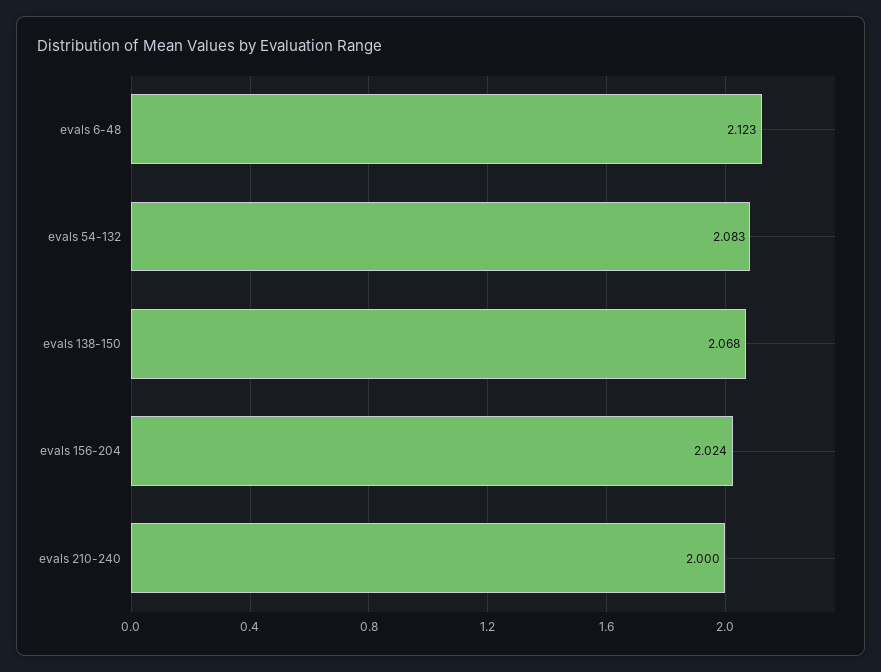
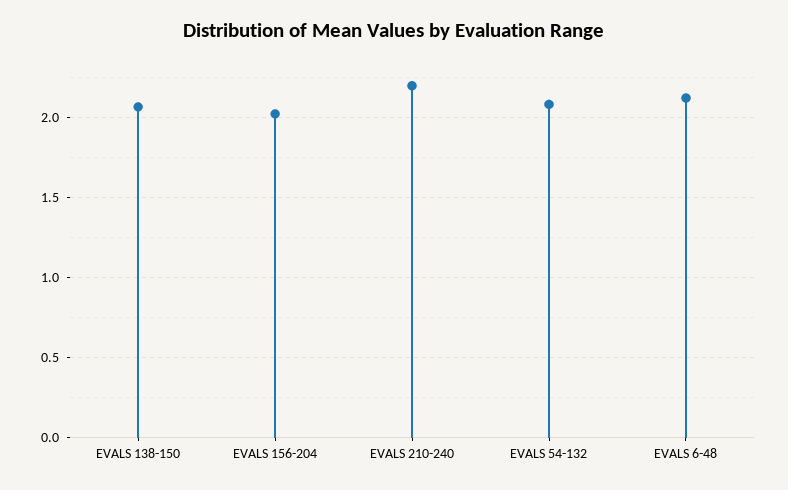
  {
    "evals 6-48": 2.123,
    "evals 54-132": 2.083,
    "evals 138-150": 2.068,
    "evals 156-204": 2.024,
-   "evals 210-240": 2
+   "evals 210-240": 2.2
  }

